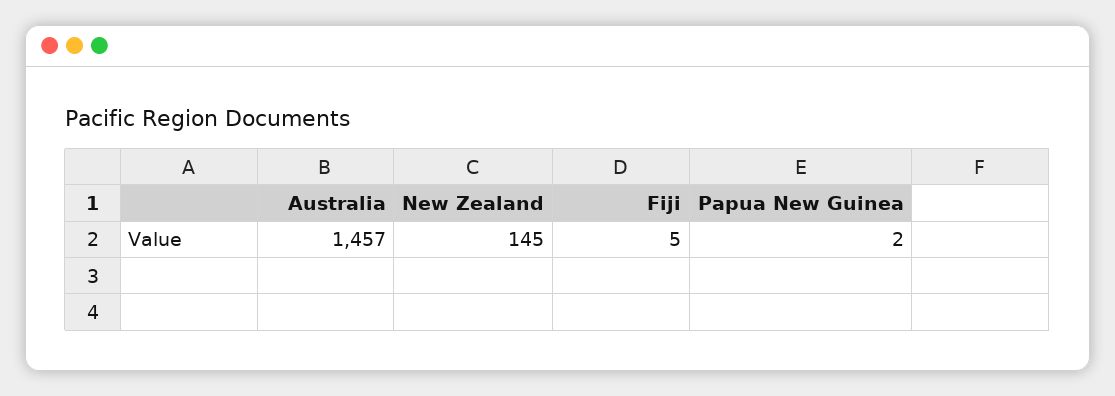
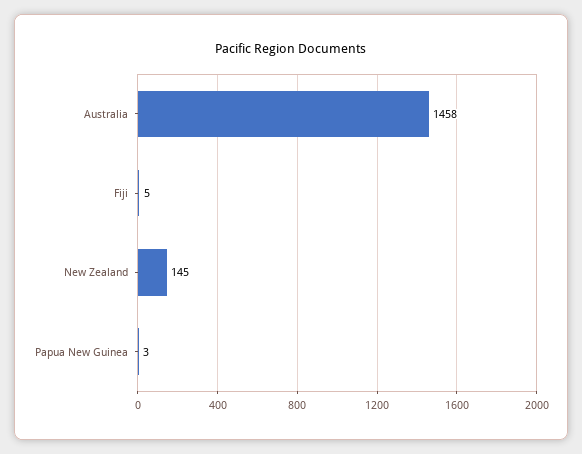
  {
-   "Australia": 1457,
+   "Australia": 1458,
    "New Zealand": 145,
    "Fiji": 5,
-   "Papua New Guinea": 2
+   "Papua New Guinea": 3
  }

